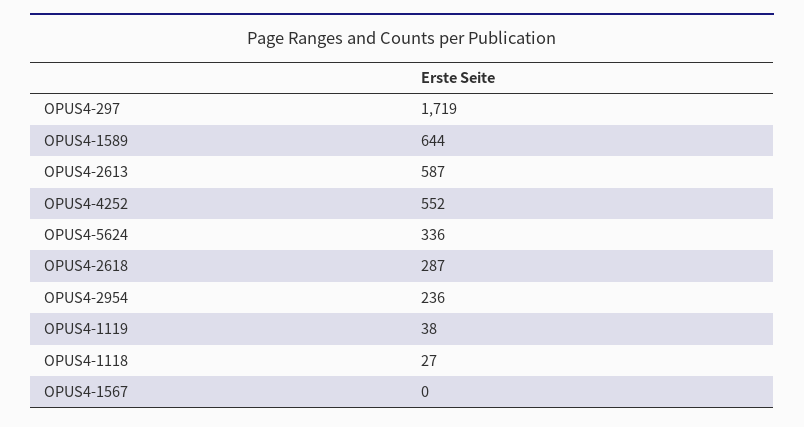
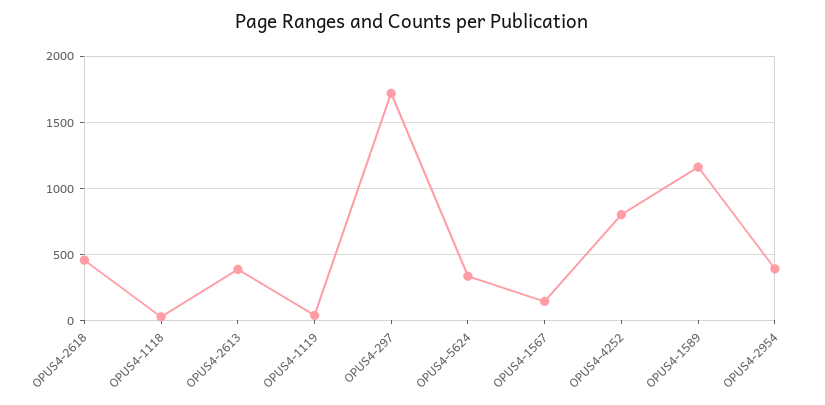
  {
    "OPUS4-297": 1719,
-   "OPUS4-1589": 644,
+   "OPUS4-1589": 1150,
-   "OPUS4-2613": 587,
+   "OPUS4-2613": 400,
-   "OPUS4-4252": 552,
+   "OPUS4-4252": 800,
    "OPUS4-5624": 336,
-   "OPUS4-2618": 287,
+   "OPUS4-2618": 450,
-   "OPUS4-2954": 236,
+   "OPUS4-2954": 400,
    "OPUS4-1119": 38,
    "OPUS4-1118": 27,
-   "OPUS4-1567": 0
+   "OPUS4-1567": 150
  }

